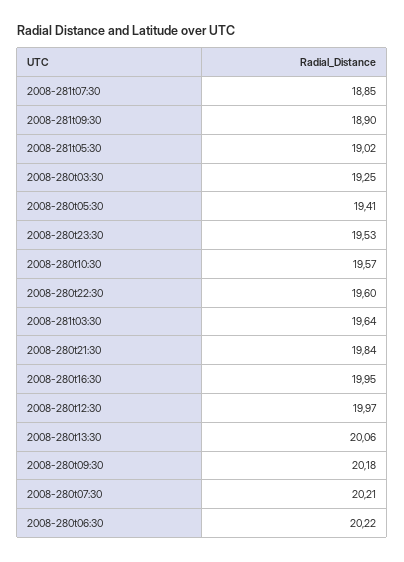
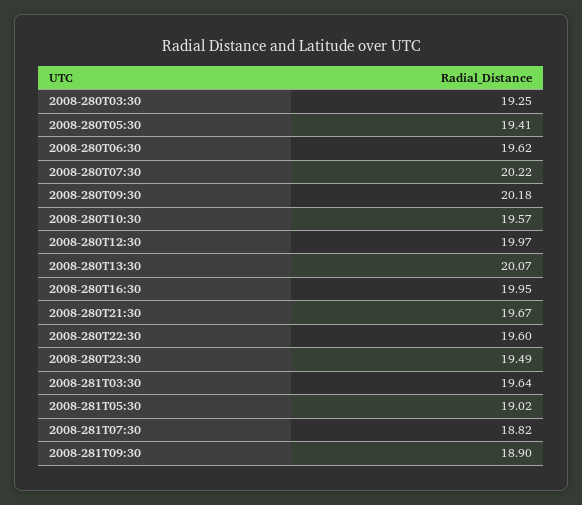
  {
-   "2008-281t07:30": 18.85,
+   "2008-281t07:30": 18.82,
    "2008-281t09:30": 18.9,
    "2008-281t05:30": 19.02,
    "2008-280t03:30": 19.25,
    "2008-280t05:30": 19.41,
-   "2008-280t23:30": 19.53,
+   "2008-280t23:30": 19.49,
    "2008-280t10:30": 19.57,
    "2008-280t22:30": 19.6,
    "2008-281t03:30": 19.64,
-   "2008-280t21:30": 19.84,
+   "2008-280t21:30": 19.67,
    "2008-280t16:30": 19.95,
    "2008-280t12:30": 19.97,
-   "2008-280t13:30": 20.06,
+   "2008-280t13:30": 20.07,
    "2008-280t09:30": 20.18,
-   "2008-280t07:30": 20.21,
+   "2008-280t07:30": 20.22,
-   "2008-280t06:30": 20.22
+   "2008-280t06:30": 19.62
  }

